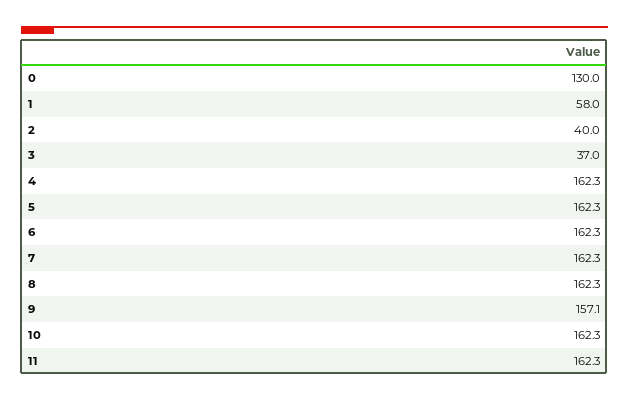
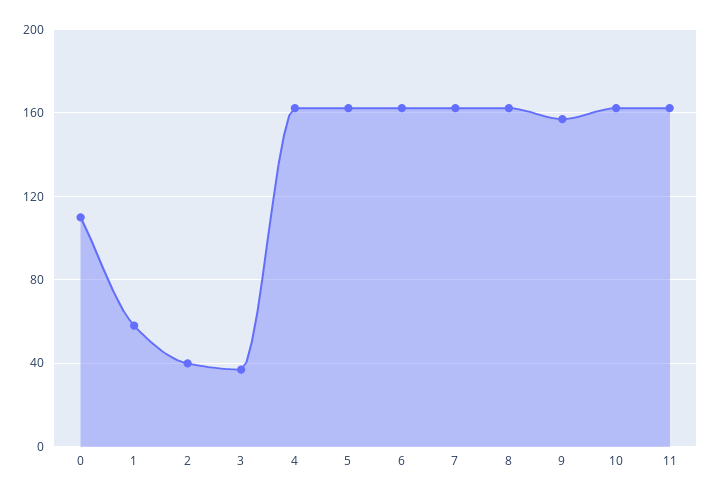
  {
-   "0": 130,
+   "0": 110,
    "1": 58,
    "2": 40,
    "3": 37,
    "4": 162.3,
    "5": 162.3,
    "6": 162.3,
    "7": 162.3,
    "8": 162.3,
    "9": 157.1,
    "10": 162.3,
    "11": 162.3
  }

